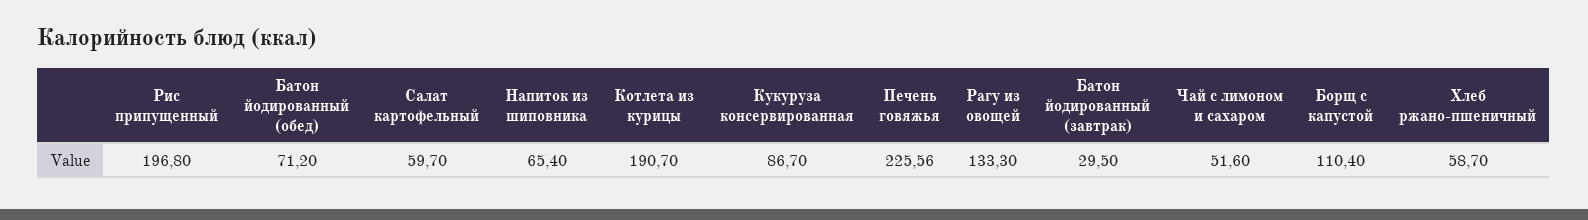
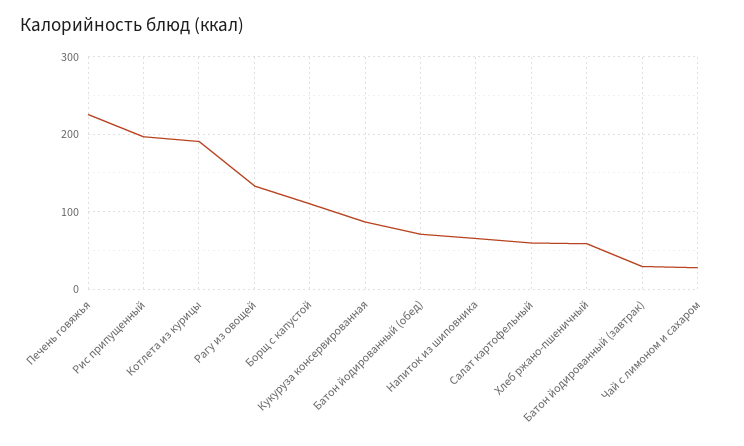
  {
    "Рис припущенный": 196.8,
    "Батон йодированный (обед)": 71.2,
    "Салат картофельный": 59.7,
    "Напиток из шиповника": 65.4,
    "Котлета из курицы": 190.7,
    "Кукуруза консервированная": 86.7,
    "Печень говяжья": 225.56,
    "Рагу из овощей": 133.3,
    "Батон йодированный (завтрак)": 29.5,
-   "Чай с лимоном и сахаром": 51.6,
+   "Чай с лимоном и сахаром": 30,
    "Борщ с капустой": 110.4,
    "Хлеб ржано-пшеничный": 58.7
  }

